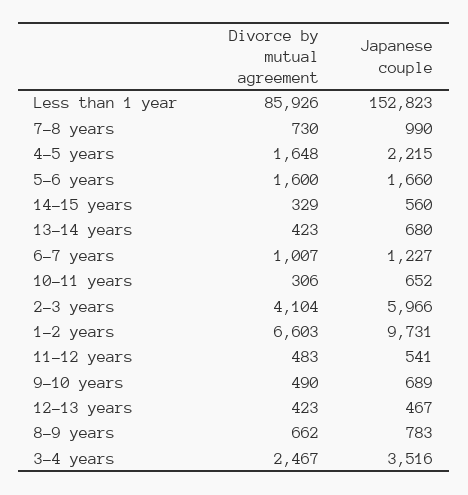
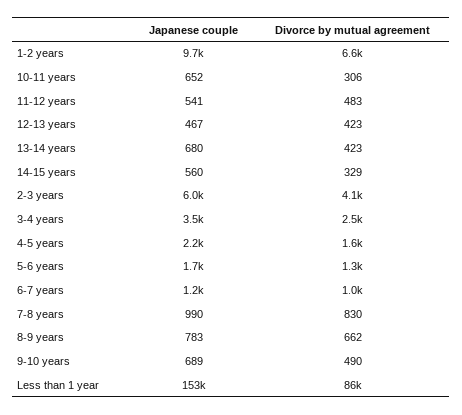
  {
    "Divorce by mutual agreement": {
      "Less than 1 year": 85926,
-     "7-8 years": 730,
+     "7-8 years": 830,
      "4-5 years": 1648,
-     "5-6 years": 1600,
+     "5-6 years": 1300,
      "14-15 years": 329,
      "13-14 years": 423,
      "6-7 years": 1007,
      "10-11 years": 306,
      "2-3 years": 4104,
      "1-2 years": 6603,
      "11-12 years": 483,
      "9-10 years": 490,
      "12-13 years": 423,
      "8-9 years": 662,
      "3-4 years": 2467
    },
    "Japanese couple": {
      "Less than 1 year": 152823,
      "7-8 years": 990,
      "4-5 years": 2215,
      "5-6 years": 1660,
      "14-15 years": 560,
      "13-14 years": 680,
      "6-7 years": 1227,
      "10-11 years": 652,
      "2-3 years": 5966,
      "1-2 years": 9731,
      "11-12 years": 541,
      "9-10 years": 689,
      "12-13 years": 467,
      "8-9 years": 783,
      "3-4 years": 3516
    }
  }

